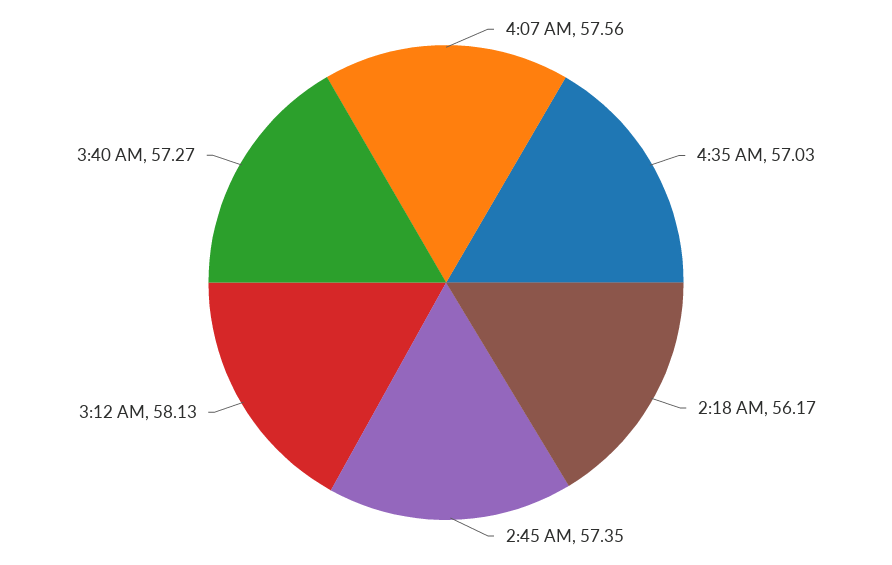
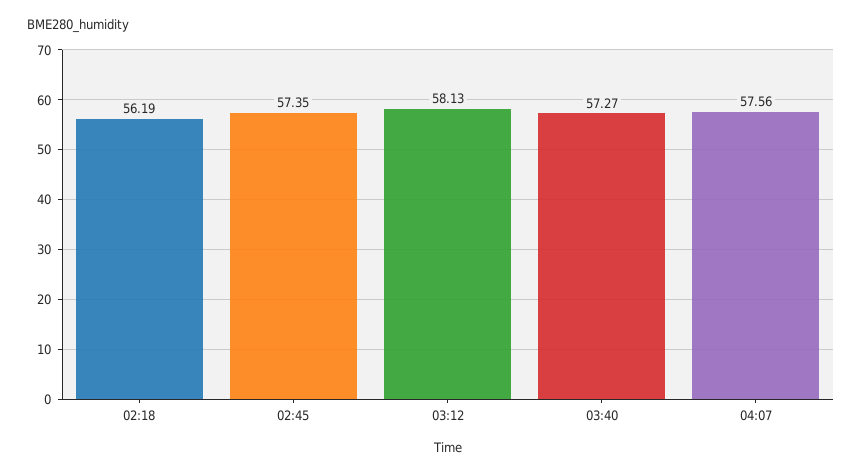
  {
    "4:07 AM": 57.56,
-   "4:35 AM": 57.03,
-   "2:18 AM": 56.17,
+   "2:18 AM": 56.19,
    "2:45 AM": 57.35,
    "3:12 AM": 58.13,
    "3:40 AM": 57.27
  }

